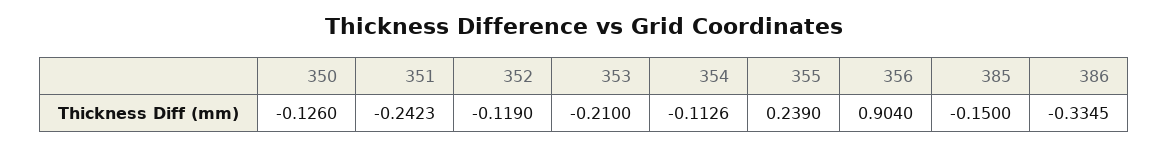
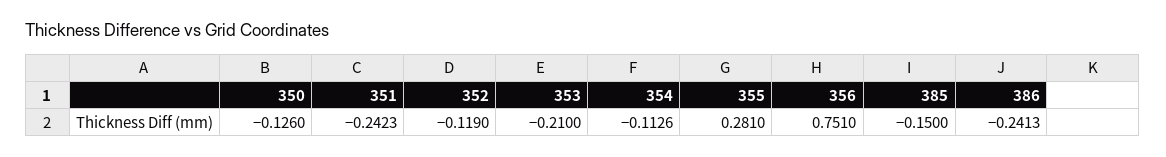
  {
    "350": -0.126,
    "351": -0.2423,
    "352": -0.119,
    "353": -0.21,
    "354": -0.1126,
-   "355": 0.239,
+   "355": 0.281,
-   "356": 0.904,
+   "356": 0.751,
    "385": -0.15,
-   "386": -0.3345
+   "386": -0.2413
  }

